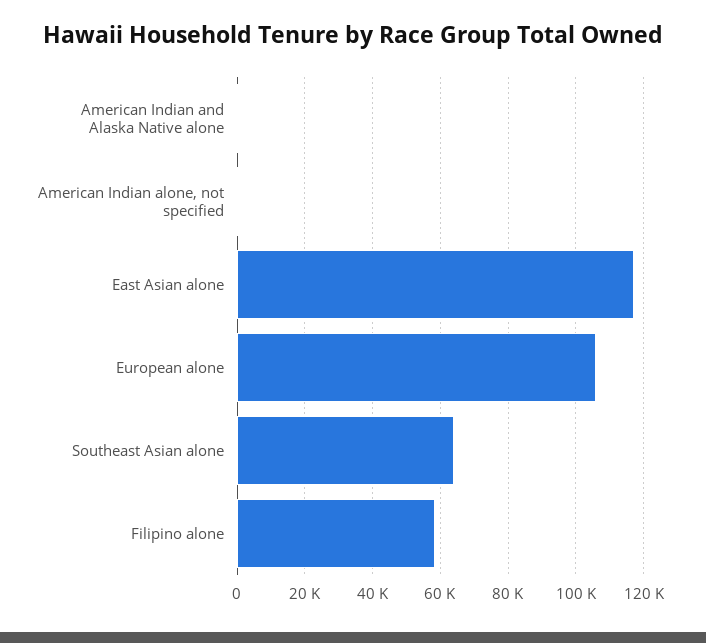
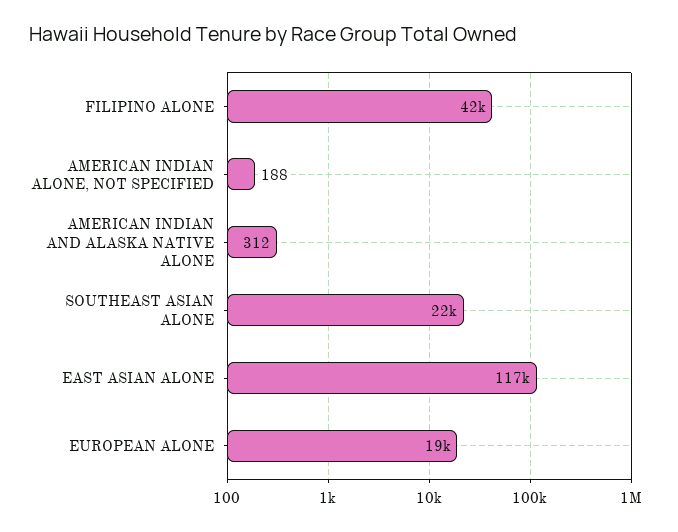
  {
    "American Indian and Alaska Native alone": 312,
    "American Indian alone, not specified": 188,
    "East Asian alone": 117000,
-   "European alone": 106000,
+   "European alone": 19000,
-   "Southeast Asian alone": 64000,
+   "Southeast Asian alone": 22000,
-   "Filipino alone": 58000
+   "Filipino alone": 42000
  }

